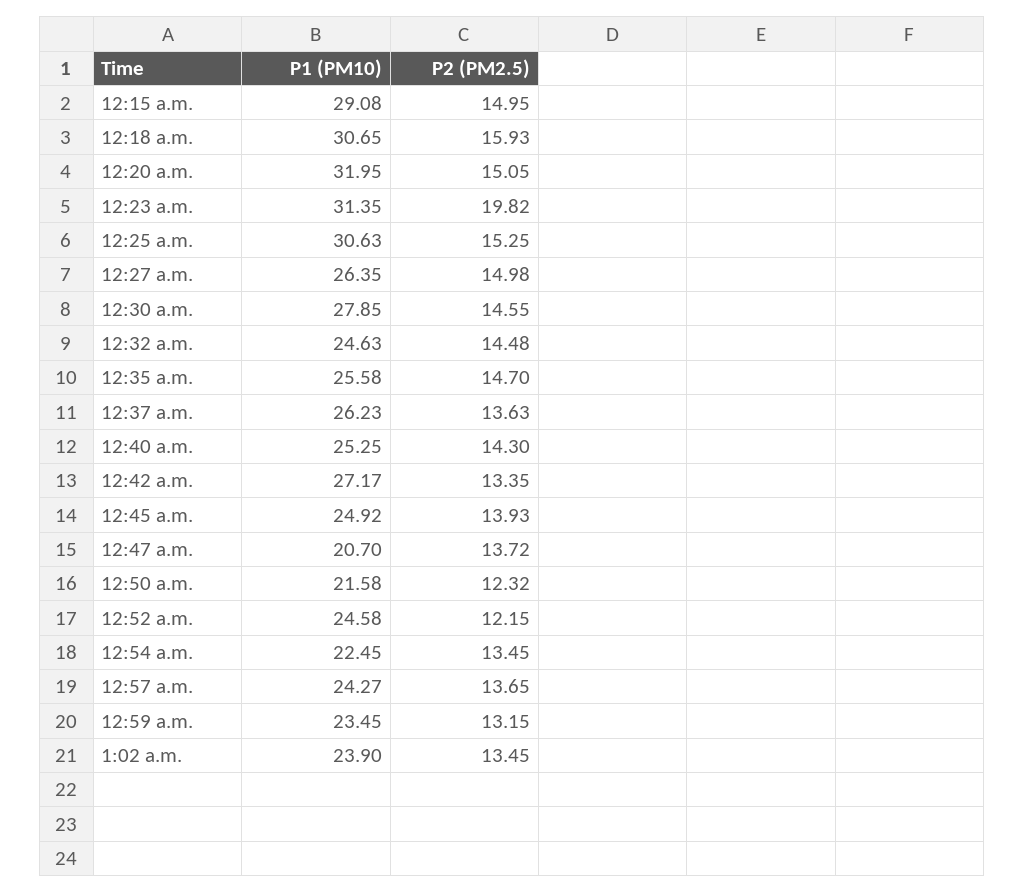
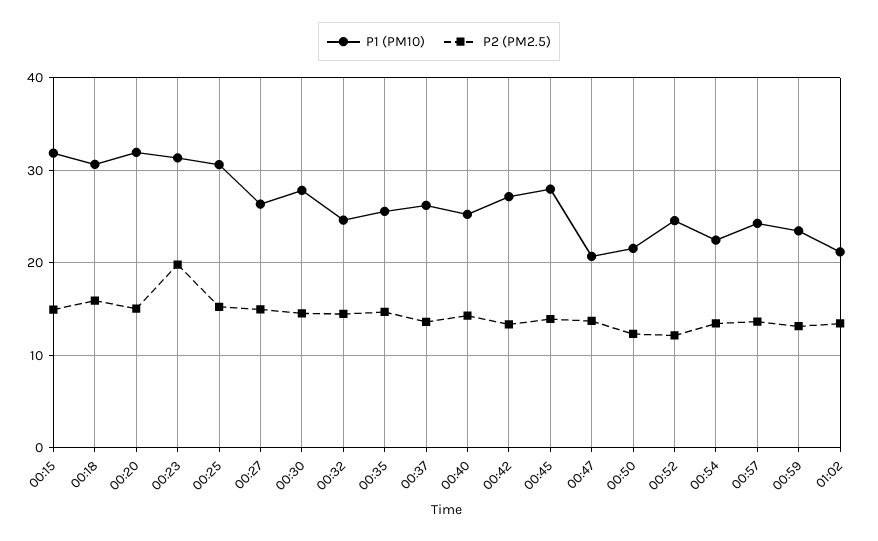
  {
    "P1 (PM10)": {
-     "12:15 a.m.": 29.08,
+     "12:15 a.m.": 32,
      "12:18 a.m.": 30.65,
      "12:20 a.m.": 31.95,
      "12:23 a.m.": 31.35,
      "12:25 a.m.": 30.63,
      "12:27 a.m.": 26.35,
      "12:30 a.m.": 27.85,
      "12:32 a.m.": 24.63,
      "12:35 a.m.": 25.58,
      "12:37 a.m.": 26.23,
      "12:40 a.m.": 25.25,
      "12:42 a.m.": 27.17,
-     "12:45 a.m.": 24.92,
+     "12:45 a.m.": 28,
      "12:47 a.m.": 20.7,
      "12:50 a.m.": 21.58,
      "12:52 a.m.": 24.58,
      "12:54 a.m.": 22.45,
      "12:57 a.m.": 24.27,
      "12:59 a.m.": 23.45,
-     "1:02 a.m.": 23.9
+     "1:02 a.m.": 21
    },
    "P2 (PM2.5)": {
      "12:15 a.m.": 14.95,
      "12:18 a.m.": 15.93,
      "12:20 a.m.": 15.05,
      "12:23 a.m.": 19.82,
      "12:25 a.m.": 15.25,
      "12:27 a.m.": 14.98,
      "12:30 a.m.": 14.55,
      "12:32 a.m.": 14.48,
      "12:35 a.m.": 14.7,
      "12:37 a.m.": 13.63,
      "12:40 a.m.": 14.3,
      "12:42 a.m.": 13.35,
      "12:45 a.m.": 13.93,
      "12:47 a.m.": 13.72,
      "12:50 a.m.": 12.32,
      "12:52 a.m.": 12.15,
      "12:54 a.m.": 13.45,
      "12:57 a.m.": 13.65,
      "12:59 a.m.": 13.15,
      "1:02 a.m.": 13.45
    }
  }

